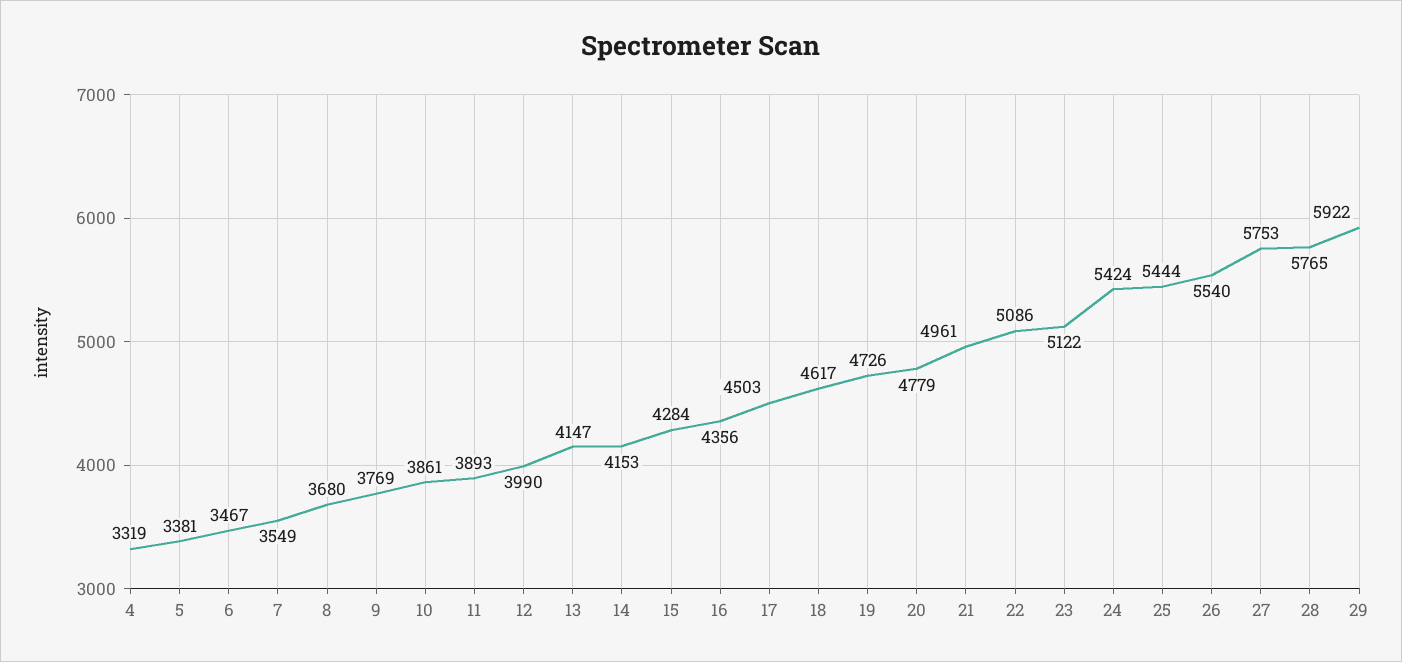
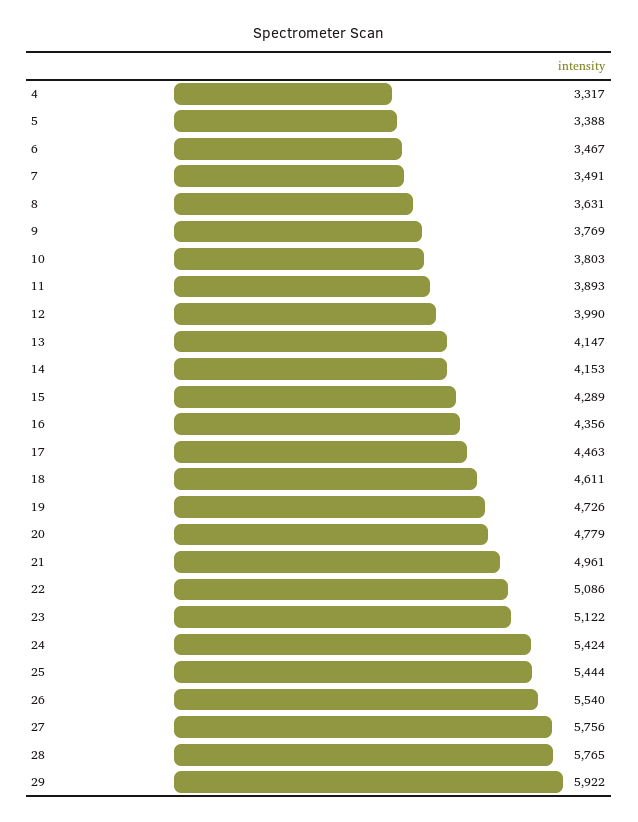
  {
-   "4": 3319,
+   "4": 3317,
-   "5": 3381,
+   "5": 3388,
    "6": 3467,
-   "7": 3549,
+   "7": 3491,
-   "8": 3680,
+   "8": 3631,
    "9": 3769,
-   "10": 3861,
+   "10": 3803,
    "11": 3893,
    "12": 3990,
    "13": 4147,
    "14": 4153,
-   "15": 4284,
+   "15": 4289,
    "16": 4356,
-   "17": 4503,
+   "17": 4463,
-   "18": 4617,
+   "18": 4611,
    "19": 4726,
    "20": 4779,
    "21": 4961,
    "22": 5086,
    "23": 5122,
    "24": 5424,
    "25": 5444,
    "26": 5540,
-   "27": 5753,
+   "27": 5756,
    "28": 5765,
    "29": 5922
  }

